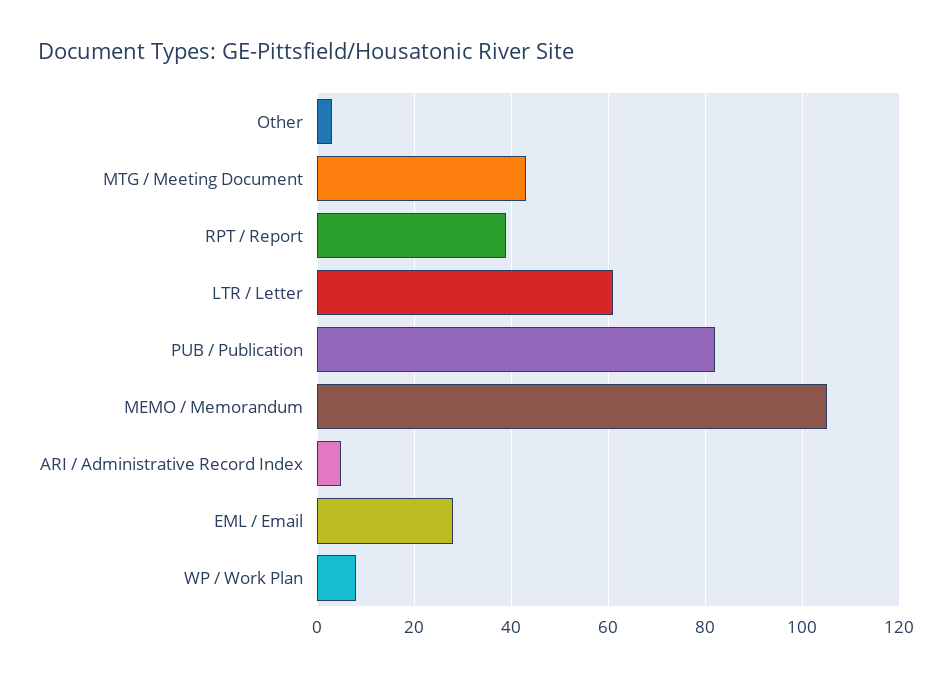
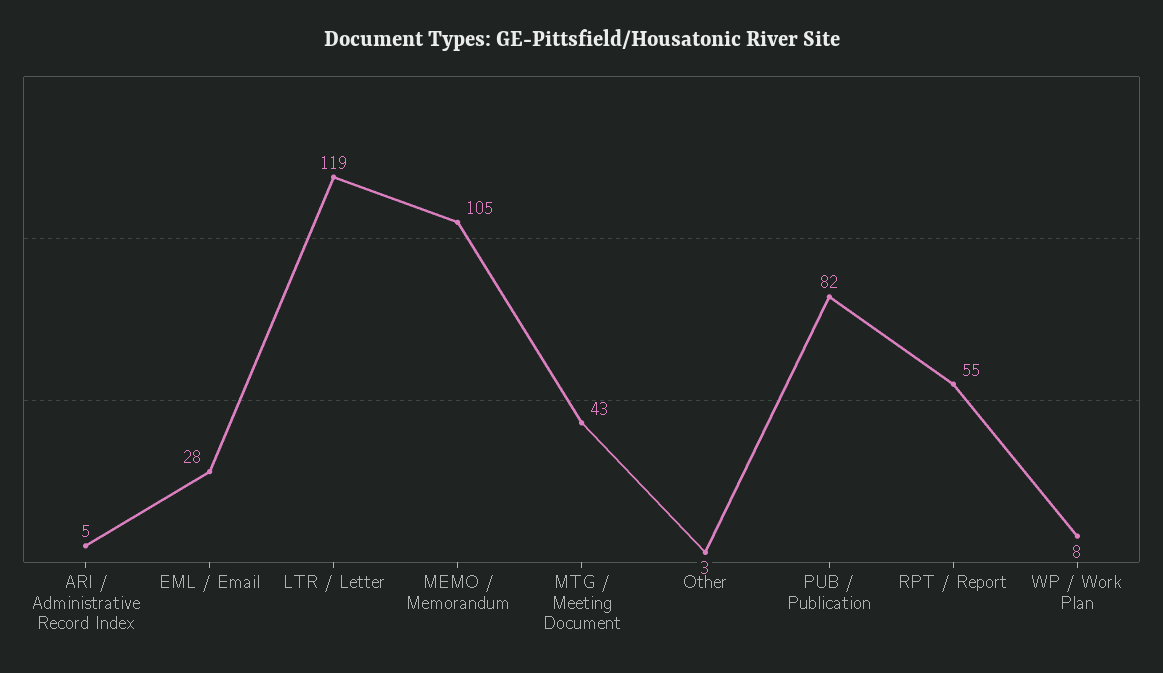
  {
    "Other": 3,
    "MTG / Meeting Document": 43,
-   "RPT / Report": 40,
+   "RPT / Report": 55,
-   "LTR / Letter": 60,
+   "LTR / Letter": 119,
    "PUB / Publication": 82,
    "MEMO / Memorandum": 105,
    "ARI / Administrative Record Index": 5,
    "EML / Email": 28,
    "WP / Work Plan": 8
  }

